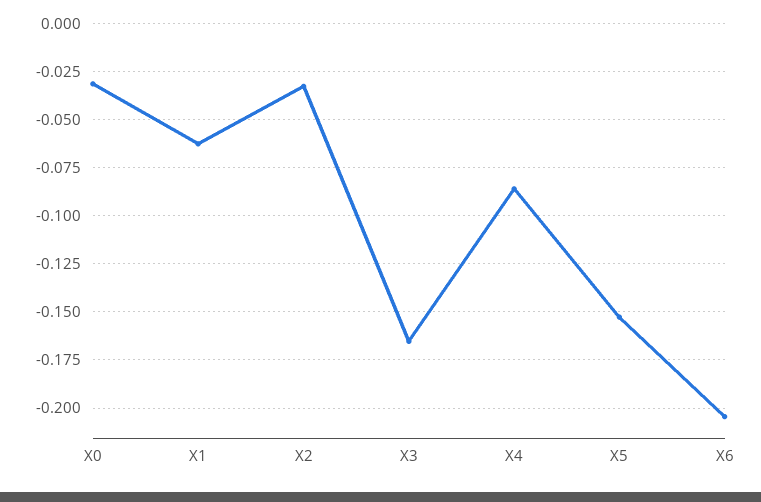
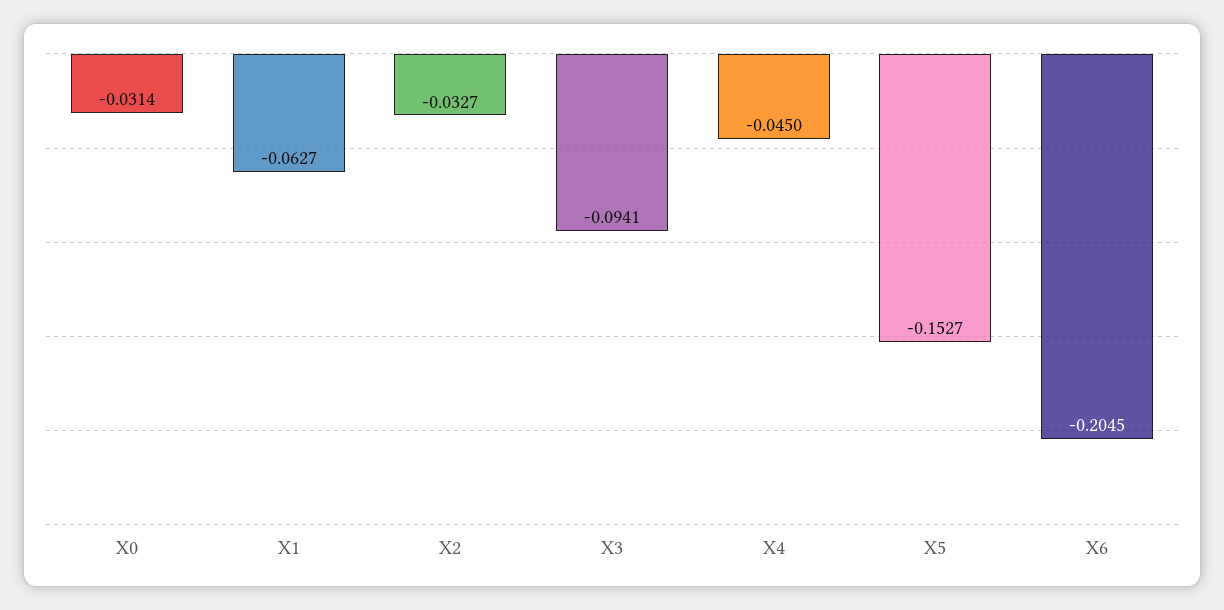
  {
    "X0": -0.0314,
    "X1": -0.0627,
    "X2": -0.0327,
-   "X3": -0.165,
+   "X3": -0.0941,
-   "X4": -0.085,
+   "X4": -0.045,
    "X5": -0.1527,
    "X6": -0.2045
  }

